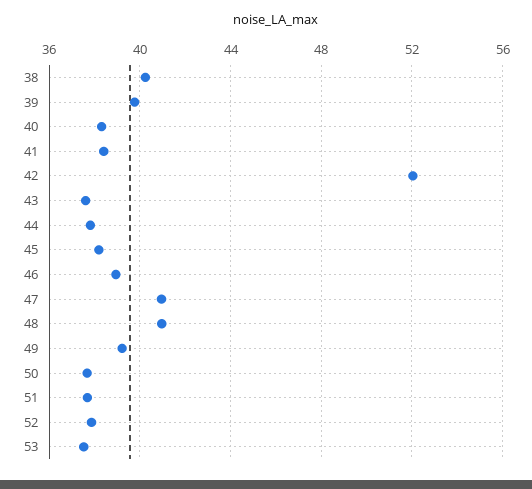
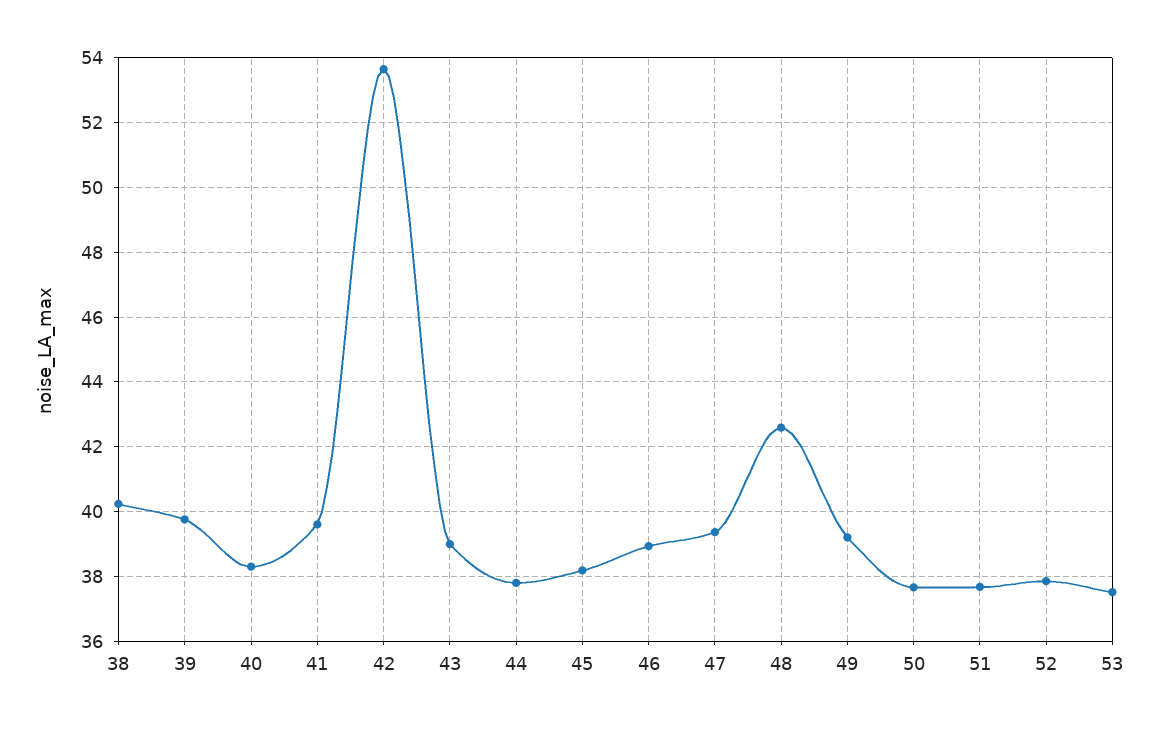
  {
    "38": 40.2,
    "39": 39.8,
    "40": 38.4,
-   "41": 38.5,
+   "41": 39.6,
-   "42": 52,
+   "42": 53.6,
-   "43": 37.5,
+   "43": 39,
    "44": 37.8,
    "45": 38.2,
    "46": 39,
-   "47": 41,
+   "47": 39.4,
-   "48": 41,
+   "48": 42.6,
    "49": 39.2,
    "50": 37.6,
    "51": 37.6,
    "52": 37.8,
    "53": 37.6
  }

